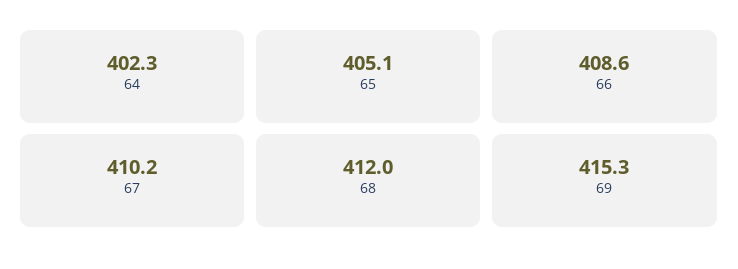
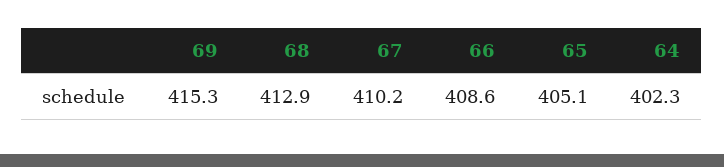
  {
    "64": 402.3,
    "65": 405.1,
    "66": 408.6,
    "67": 410.2,
-   "68": 412,
+   "68": 412.9,
    "69": 415.3
  }

